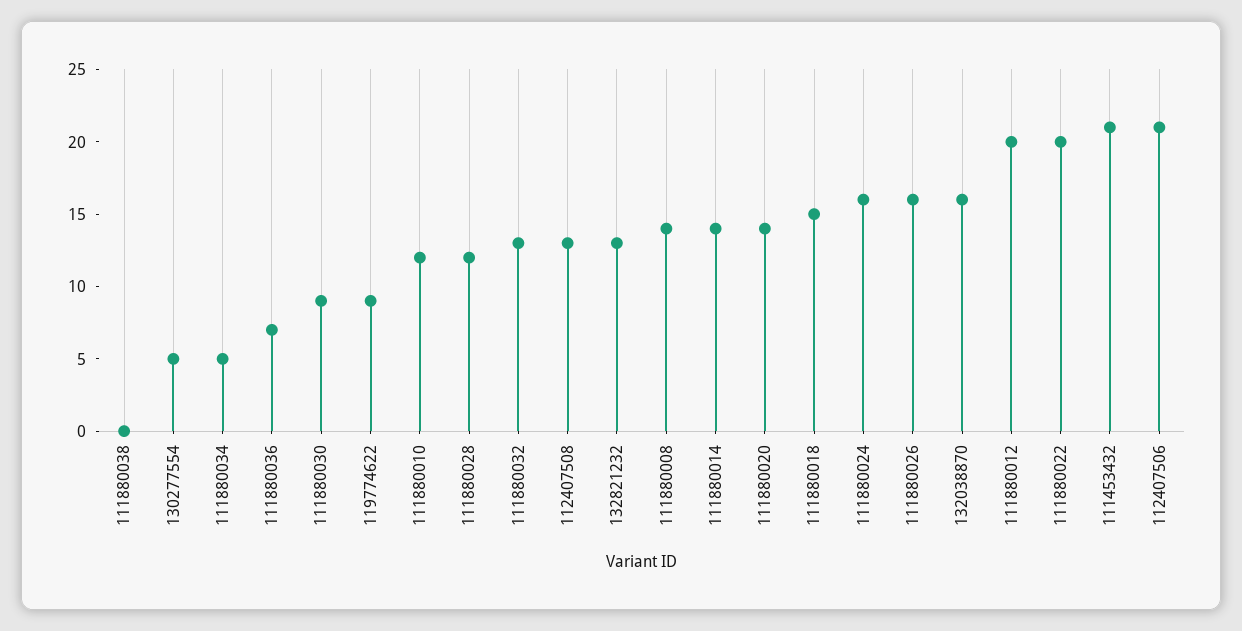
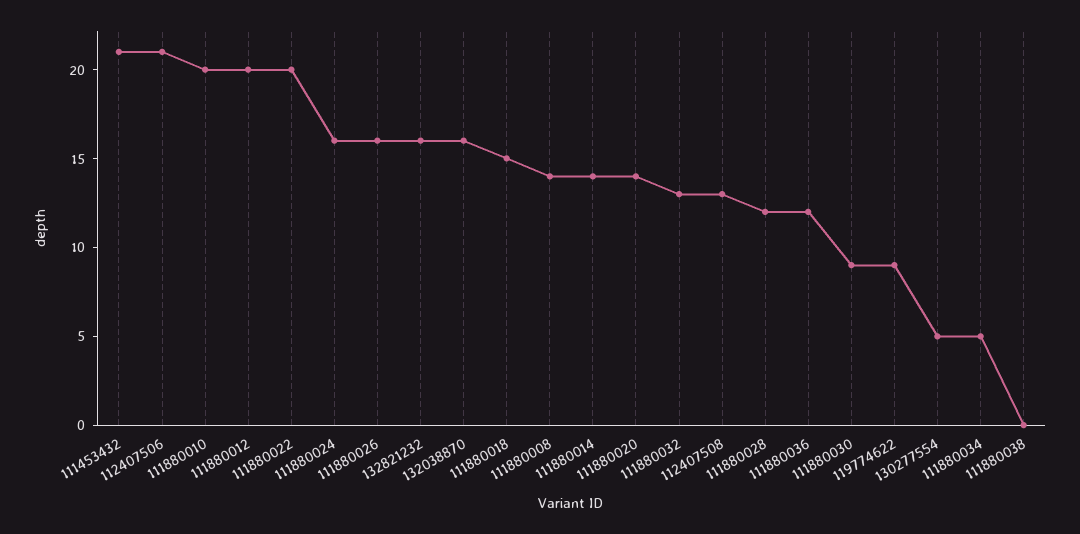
  {
    "111880038": 0,
    "130277554": 5,
    "111880034": 5,
-   "111880036": 7,
+   "111880036": 12,
    "111880030": 9,
    "119774622": 9,
-   "111880010": 12,
+   "111880010": 20,
    "111880028": 12,
    "111880032": 13,
    "112407508": 13,
-   "132821232": 13,
+   "132821232": 16,
    "111880008": 14,
    "111880014": 14,
    "111880020": 14,
    "111880018": 15,
    "111880024": 16,
    "111880026": 16,
    "132038870": 16,
    "111880012": 20,
    "111880022": 20,
    "111453432": 21,
    "112407506": 21
  }

